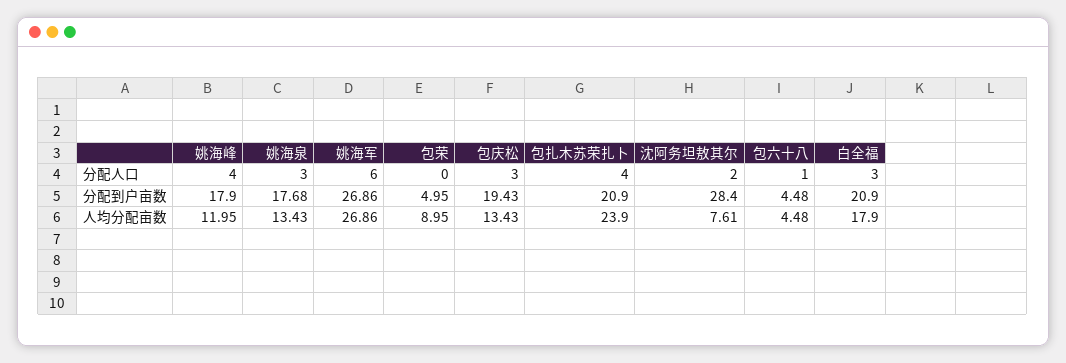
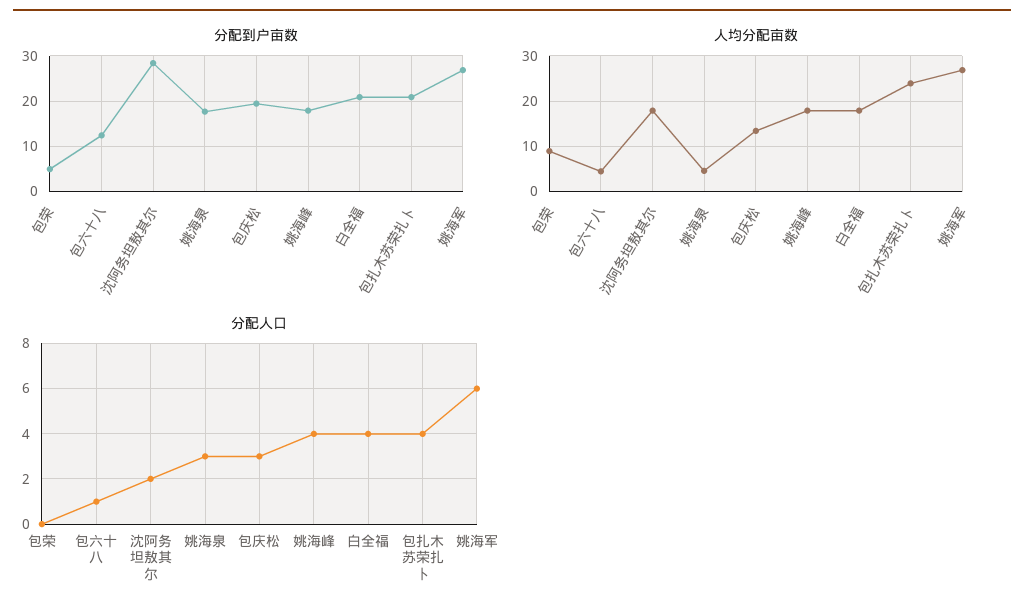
  {
    "分配人口": {
      "姚海峰": 4,
      "姚海泉": 3,
      "姚海军": 6,
      "包荣": 0,
      "包庆松": 3,
      "包扎木苏荣扎卜": 4,
      "沈阿务坦敖其尔": 2,
      "包六十八": 1,
-     "白全福": 3
+     "白全福": 4
    },
    "分配到户亩数": {
      "姚海峰": 17.9,
      "姚海泉": 17.68,
      "姚海军": 26.86,
      "包荣": 4.95,
      "包庆松": 19.43,
      "包扎木苏荣扎卜": 20.9,
      "沈阿务坦敖其尔": 28.4,
-     "包六十八": 4.48,
+     "包六十八": 12,
      "白全福": 20.9
    },
    "人均分配亩数": {
-     "姚海峰": 11.95,
+     "姚海峰": 18,
-     "姚海泉": 13.43,
+     "姚海泉": 4,
      "姚海军": 26.86,
      "包荣": 8.95,
      "包庆松": 13.43,
      "包扎木苏荣扎卜": 23.9,
-     "沈阿务坦敖其尔": 7.61,
+     "沈阿务坦敖其尔": 18,
      "包六十八": 4.48,
      "白全福": 17.9
    }
  }

